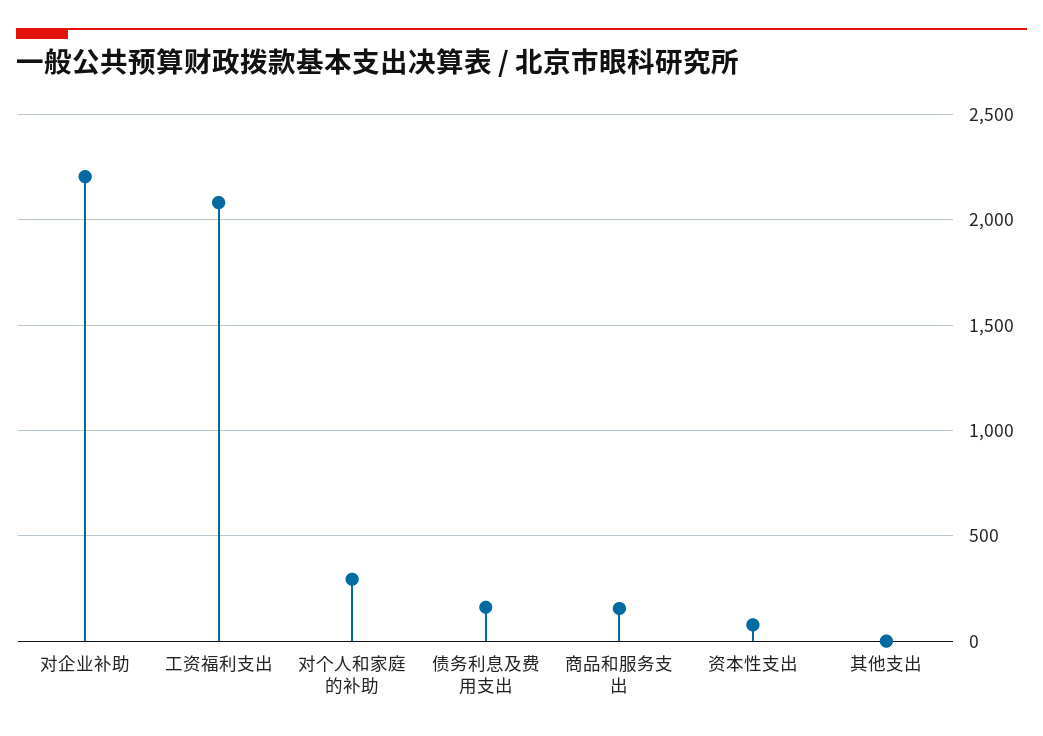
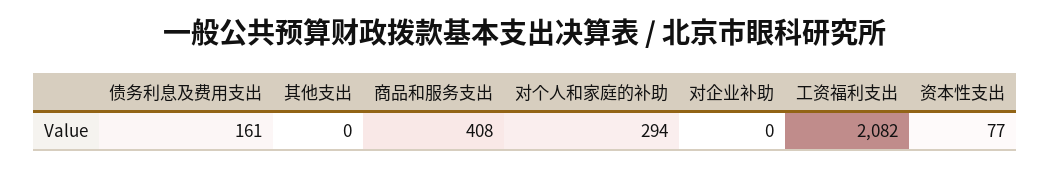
  {
-   "对企业补助": 2200,
+   "对企业补助": 0,
    "工资福利支出": 2082,
    "对个人和家庭的补助": 294,
    "债务利息及费用支出": 161,
-   "商品和服务支出": 150,
+   "商品和服务支出": 408,
    "资本性支出": 77,
    "其他支出": 0
  }

